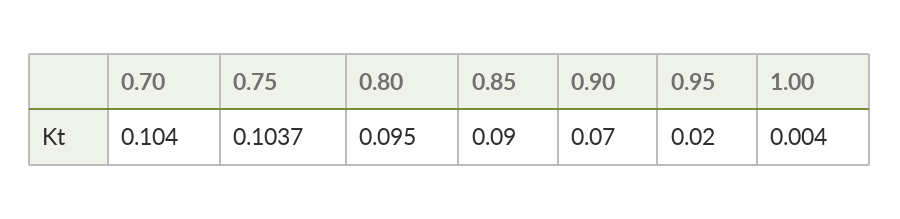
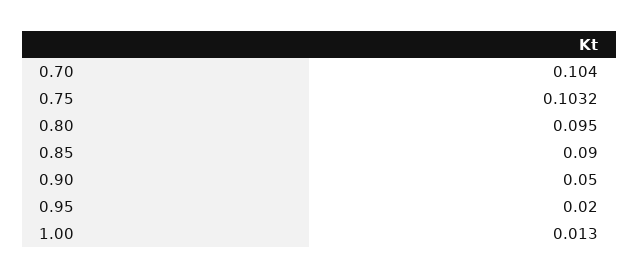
  {
    "0.70": 0.104,
-   "0.75": 0.1037,
+   "0.75": 0.1032,
    "0.80": 0.095,
    "0.85": 0.09,
-   "0.90": 0.07,
+   "0.90": 0.05,
    "0.95": 0.02,
-   "1.00": 0.004
+   "1.00": 0.013
  }

